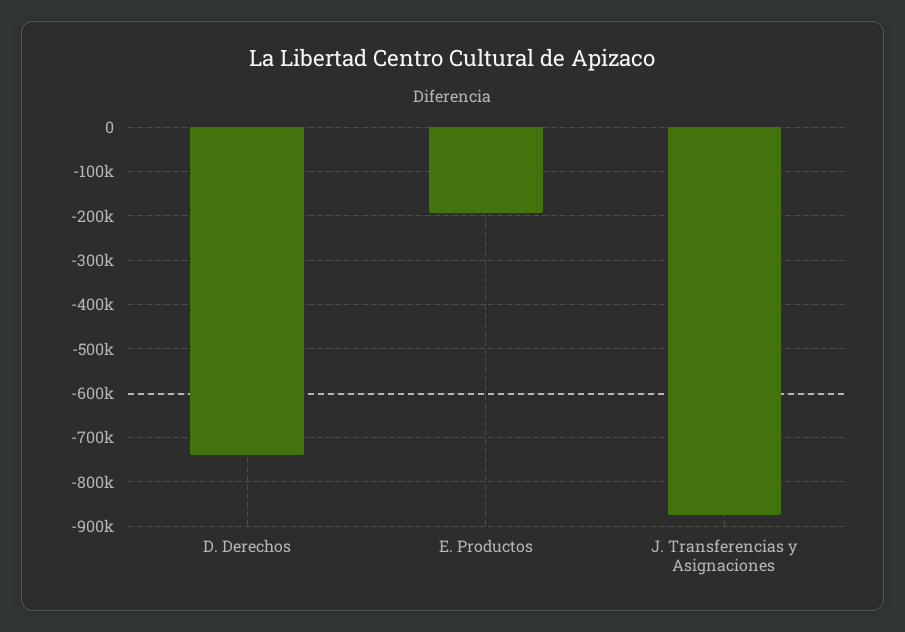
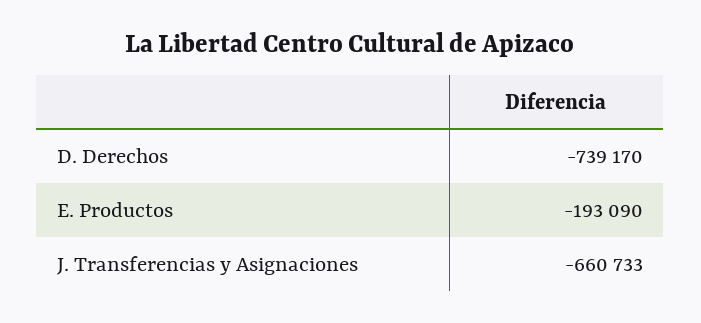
  {
    "D. Derechos": -739170,
    "E. Productos": -193090,
-   "J. Transferencias y Asignaciones": -880000
+   "J. Transferencias y Asignaciones": -660733
  }

